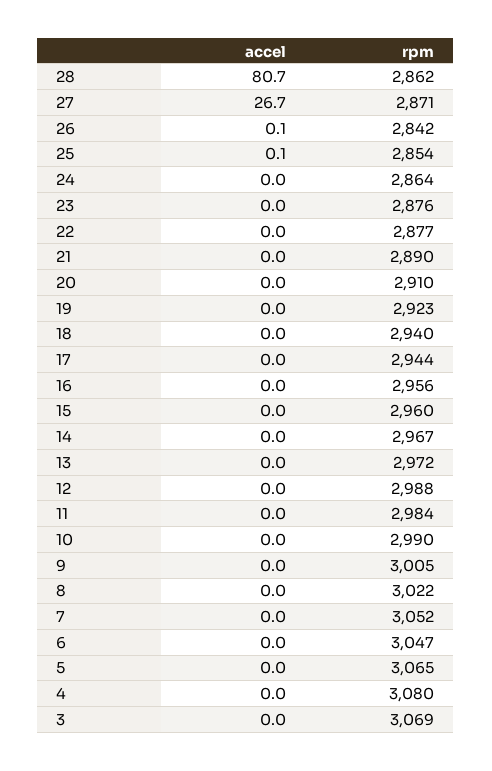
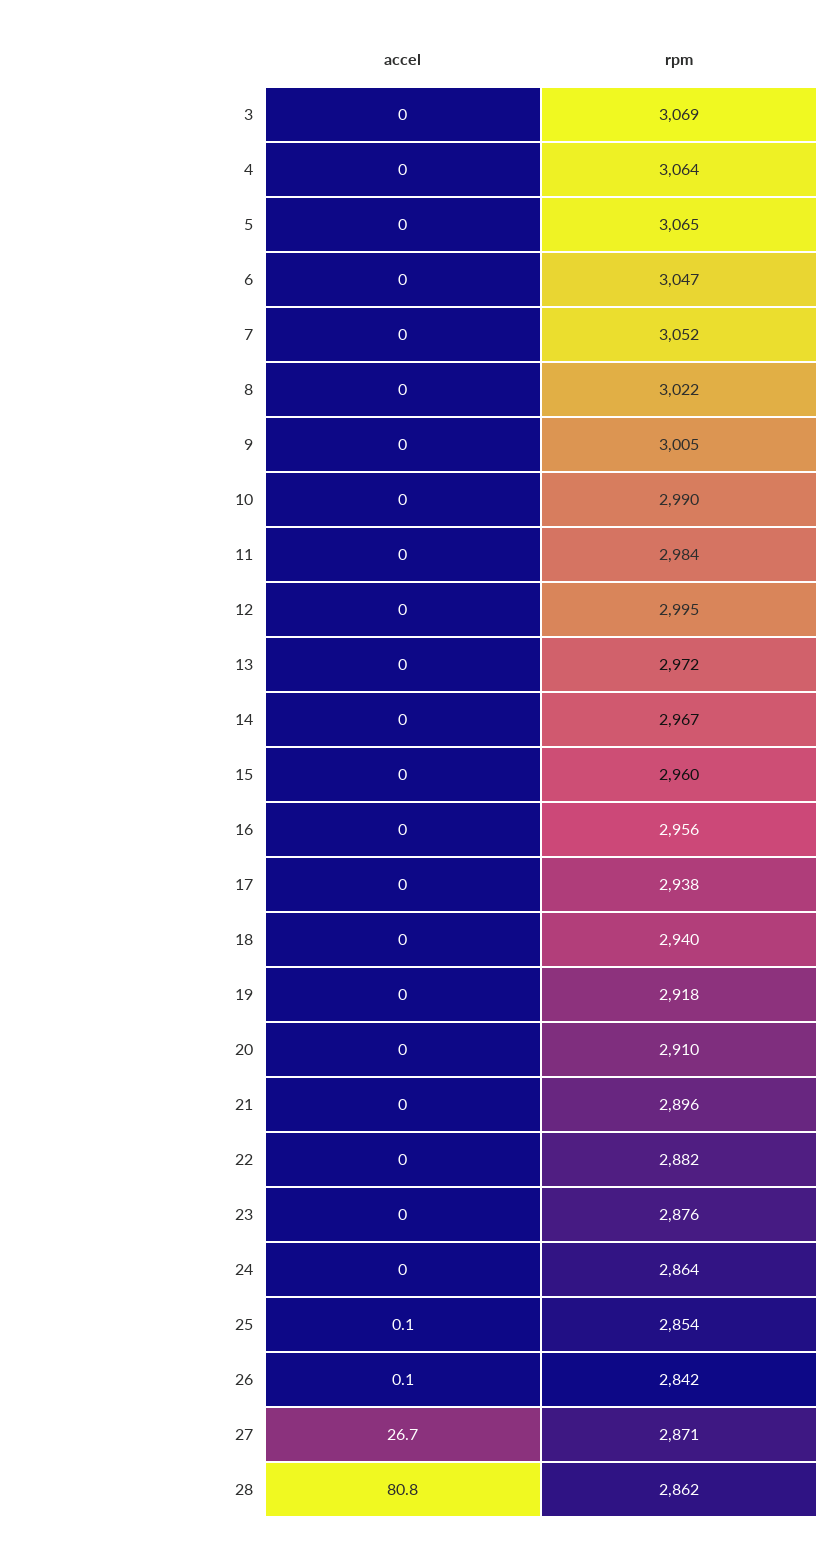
  {
    "accel": {
-     "28": 80.7,
+     "28": 80.8,
      "27": 26.7,
      "26": 0.1,
      "25": 0.1,
      "24": 0,
      "23": 0,
      "22": 0,
      "21": 0,
      "20": 0,
      "19": 0,
      "18": 0,
      "17": 0,
      "16": 0,
      "15": 0,
      "14": 0,
      "13": 0,
      "12": 0,
      "11": 0,
      "10": 0,
      "9": 0,
      "8": 0,
      "7": 0,
      "6": 0,
      "5": 0,
      "4": 0,
      "3": 0
    },
    "rpm": {
      "28": 2862,
      "27": 2871,
      "26": 2842,
      "25": 2854,
      "24": 2864,
      "23": 2876,
-     "22": 2877,
+     "22": 2882,
-     "21": 2890,
+     "21": 2896,
      "20": 2910,
-     "19": 2923,
+     "19": 2918,
      "18": 2940,
-     "17": 2944,
+     "17": 2938,
      "16": 2956,
      "15": 2960,
      "14": 2967,
      "13": 2972,
-     "12": 2988,
+     "12": 2995,
      "11": 2984,
      "10": 2990,
      "9": 3005,
      "8": 3022,
      "7": 3052,
      "6": 3047,
      "5": 3065,
-     "4": 3080,
+     "4": 3064,
      "3": 3069
    }
  }

